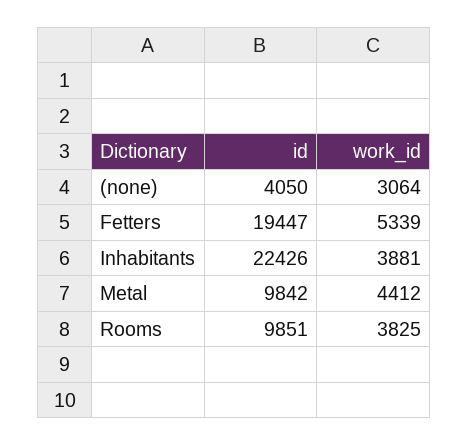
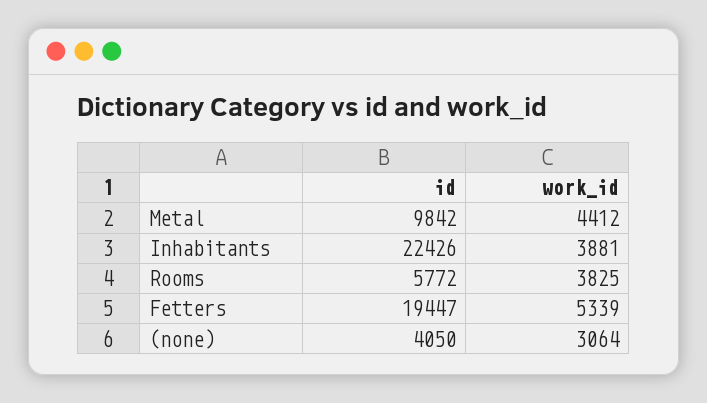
  {
    "id": {
      "(none)": 4050,
      "Fetters": 19447,
      "Inhabitants": 22426,
      "Metal": 9842,
-     "Rooms": 9851
+     "Rooms": 5772
    },
    "work_id": {
      "(none)": 3064,
      "Fetters": 5339,
      "Inhabitants": 3881,
      "Metal": 4412,
      "Rooms": 3825
    }
  }

